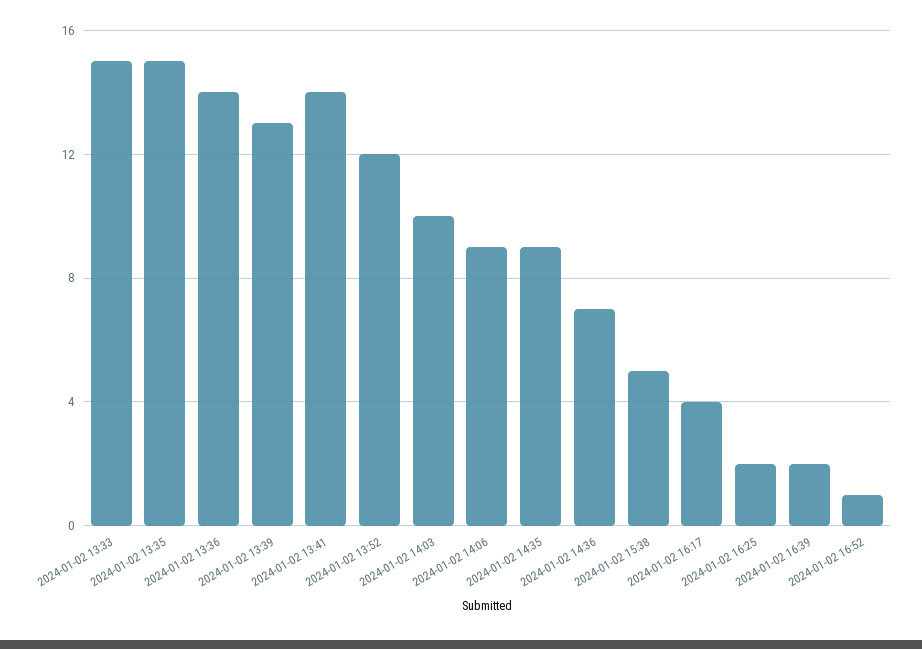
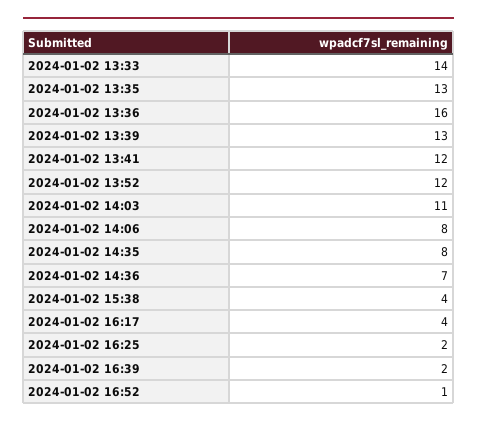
  {
-   "2024-01-02 13:33": 15,
+   "2024-01-02 13:33": 14,
-   "2024-01-02 13:35": 15,
+   "2024-01-02 13:35": 13,
-   "2024-01-02 13:36": 14,
+   "2024-01-02 13:36": 16,
    "2024-01-02 13:39": 13,
-   "2024-01-02 13:41": 14,
+   "2024-01-02 13:41": 12,
    "2024-01-02 13:52": 12,
-   "2024-01-02 14:03": 10,
+   "2024-01-02 14:03": 11,
-   "2024-01-02 14:06": 9,
+   "2024-01-02 14:06": 8,
-   "2024-01-02 14:35": 9,
+   "2024-01-02 14:35": 8,
    "2024-01-02 14:36": 7,
-   "2024-01-02 15:38": 5,
+   "2024-01-02 15:38": 4,
    "2024-01-02 16:17": 4,
    "2024-01-02 16:25": 2,
    "2024-01-02 16:39": 2,
    "2024-01-02 16:52": 1
  }

